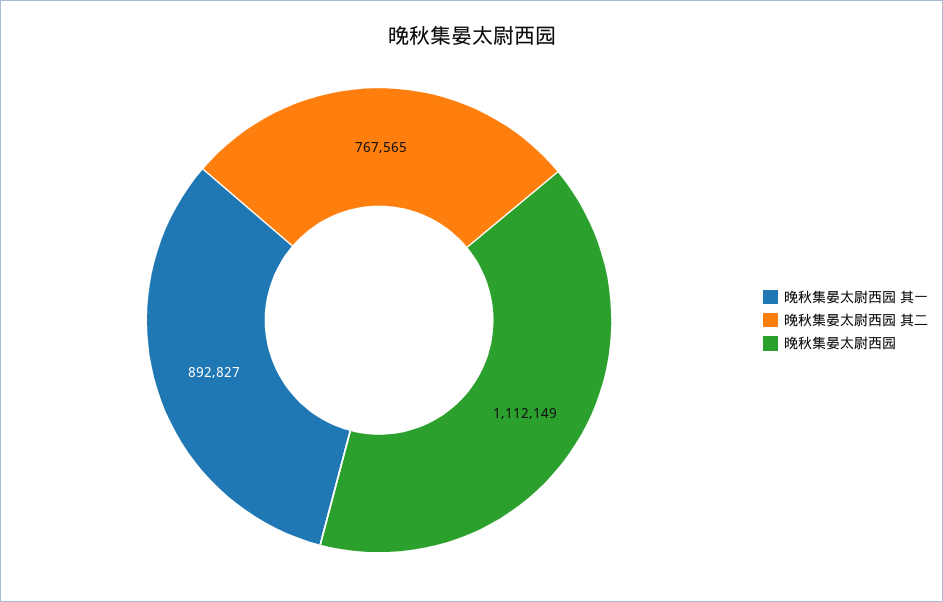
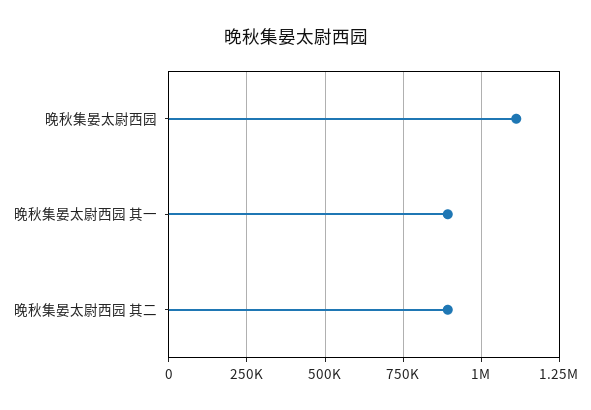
  {
    "晚秋集晏太尉西园 其一": 892827,
-   "晚秋集晏太尉西园 其二": 767565,
+   "晚秋集晏太尉西园 其二": 900000,
    "晚秋集晏太尉西园": 1112149
  }

